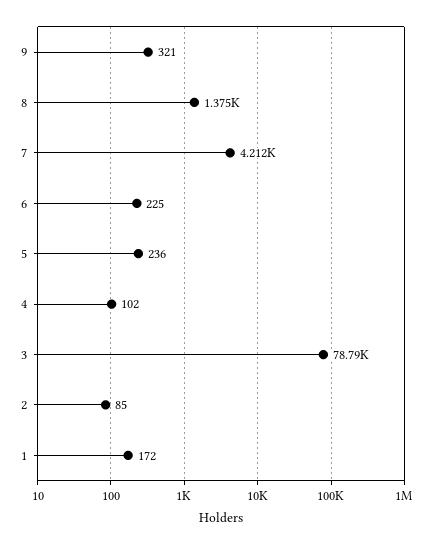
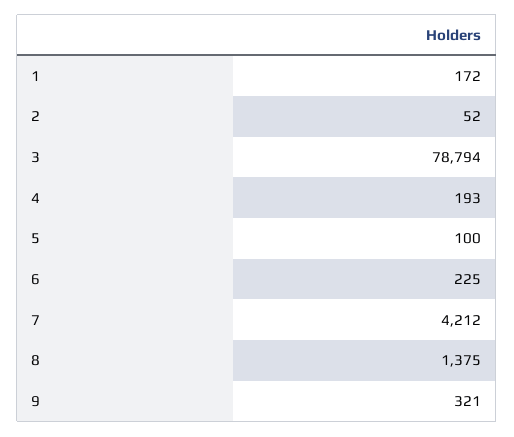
  {
    "9": 321,
    "8": 1375,
    "7": 4212,
    "6": 225,
-   "5": 236,
+   "5": 100,
-   "4": 102,
+   "4": 193,
    "3": 78794,
-   "2": 85,
+   "2": 52,
    "1": 172
  }

